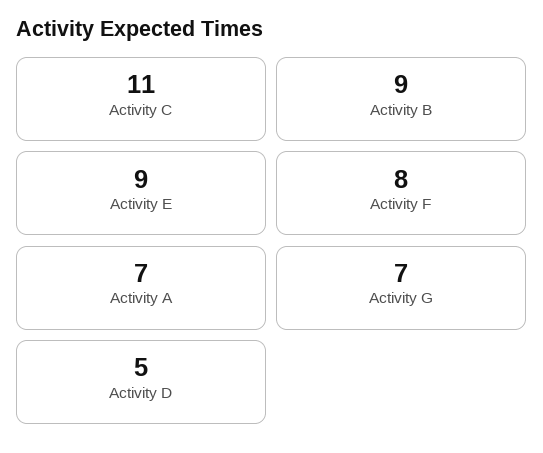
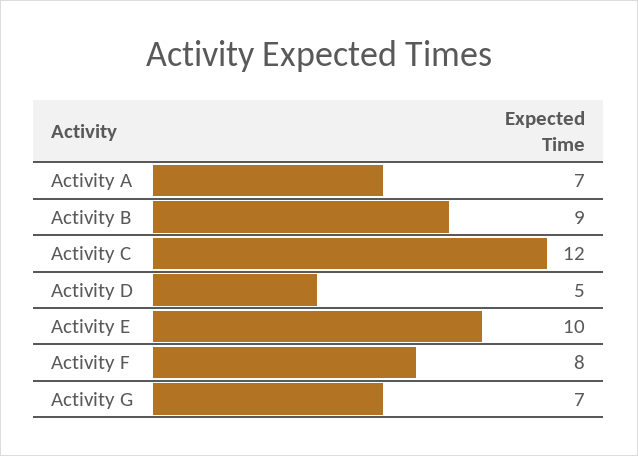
  {
-   "Activity C": 11,
+   "Activity C": 12,
    "Activity B": 9,
-   "Activity E": 9,
+   "Activity E": 10,
    "Activity F": 8,
    "Activity A": 7,
    "Activity G": 7,
    "Activity D": 5
  }

